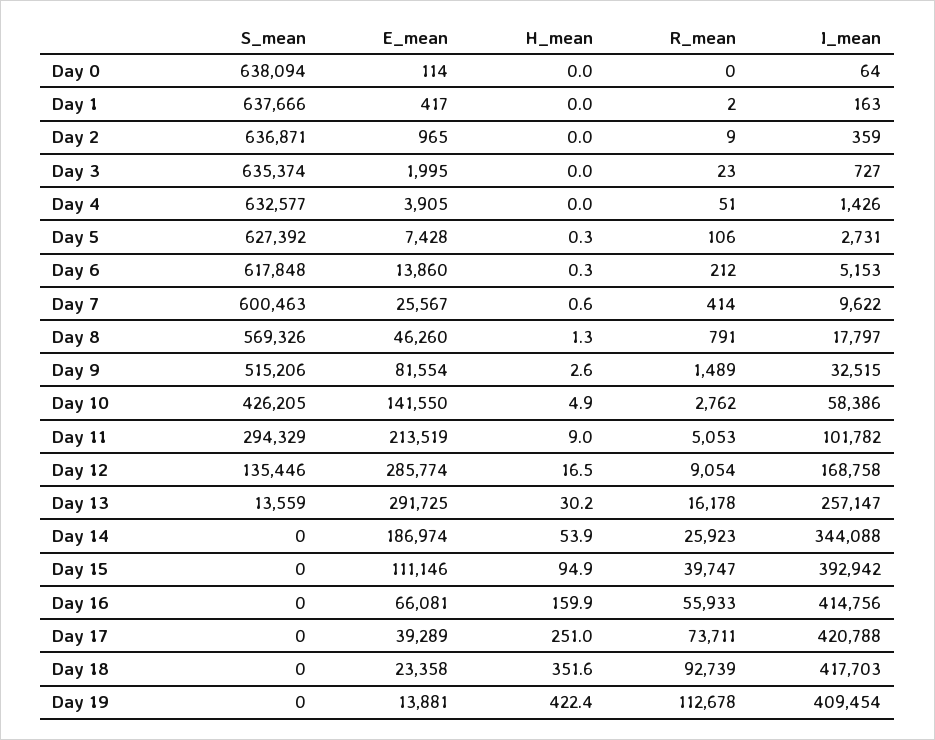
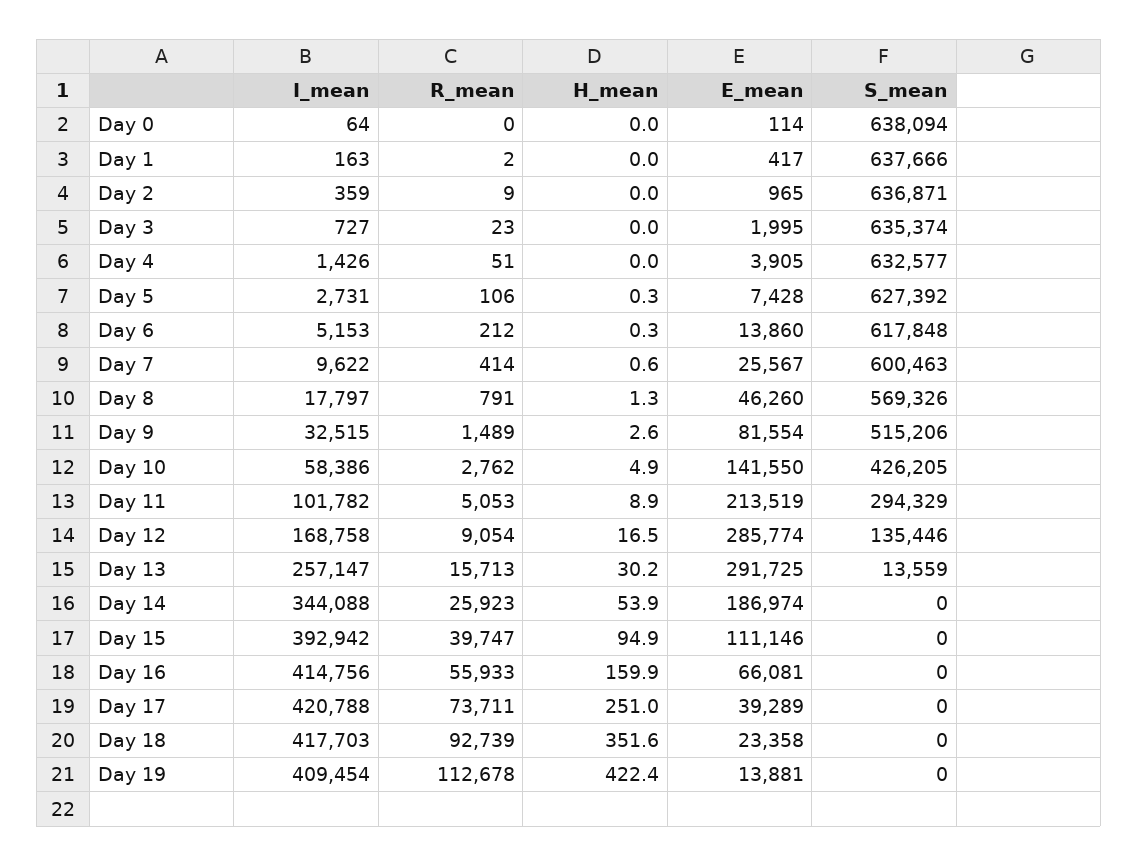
  {
    "S_mean": {
      "Day 0": 638094,
      "Day 1": 637666,
      "Day 2": 636871,
      "Day 3": 635374,
      "Day 4": 632577,
      "Day 5": 627392,
      "Day 6": 617848,
      "Day 7": 600463,
      "Day 8": 569326,
      "Day 9": 515206,
      "Day 10": 426205,
      "Day 11": 294329,
      "Day 12": 135446,
      "Day 13": 13559,
      "Day 14": 0,
      "Day 15": 0,
      "Day 16": 0,
      "Day 17": 0,
      "Day 18": 0,
      "Day 19": 0
    },
    "E_mean": {
      "Day 0": 114,
      "Day 1": 417,
      "Day 2": 965,
      "Day 3": 1995,
      "Day 4": 3905,
      "Day 5": 7428,
      "Day 6": 13860,
      "Day 7": 25567,
      "Day 8": 46260,
      "Day 9": 81554,
      "Day 10": 141550,
      "Day 11": 213519,
      "Day 12": 285774,
      "Day 13": 291725,
      "Day 14": 186974,
      "Day 15": 111146,
      "Day 16": 66081,
      "Day 17": 39289,
      "Day 18": 23358,
      "Day 19": 13881
    },
    "H_mean": {
      "Day 0": 0,
      "Day 1": 0,
      "Day 2": 0,
      "Day 3": 0,
      "Day 4": 0,
      "Day 5": 0.3,
      "Day 6": 0.3,
      "Day 7": 0.6,
      "Day 8": 1.3,
      "Day 9": 2.6,
      "Day 10": 4.9,
-     "Day 11": 9,
+     "Day 11": 8.9,
      "Day 12": 16.5,
      "Day 13": 30.2,
      "Day 14": 53.9,
      "Day 15": 94.9,
      "Day 16": 159.9,
      "Day 17": 251,
      "Day 18": 351.6,
      "Day 19": 422.4
    },
    "R_mean": {
      "Day 0": 0,
      "Day 1": 2,
      "Day 2": 9,
      "Day 3": 23,
      "Day 4": 51,
      "Day 5": 106,
      "Day 6": 212,
      "Day 7": 414,
      "Day 8": 791,
      "Day 9": 1489,
      "Day 10": 2762,
      "Day 11": 5053,
      "Day 12": 9054,
-     "Day 13": 16178,
+     "Day 13": 15713,
      "Day 14": 25923,
      "Day 15": 39747,
      "Day 16": 55933,
      "Day 17": 73711,
      "Day 18": 92739,
      "Day 19": 112678
    },
    "I_mean": {
      "Day 0": 64,
      "Day 1": 163,
      "Day 2": 359,
      "Day 3": 727,
      "Day 4": 1426,
      "Day 5": 2731,
      "Day 6": 5153,
      "Day 7": 9622,
      "Day 8": 17797,
      "Day 9": 32515,
      "Day 10": 58386,
      "Day 11": 101782,
      "Day 12": 168758,
      "Day 13": 257147,
      "Day 14": 344088,
      "Day 15": 392942,
      "Day 16": 414756,
      "Day 17": 420788,
      "Day 18": 417703,
      "Day 19": 409454
    }
  }

